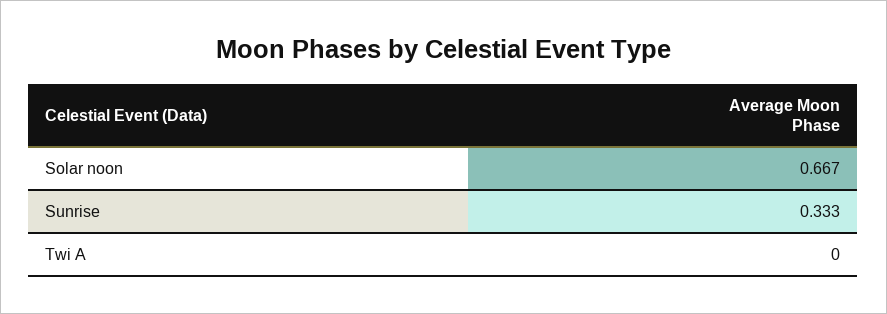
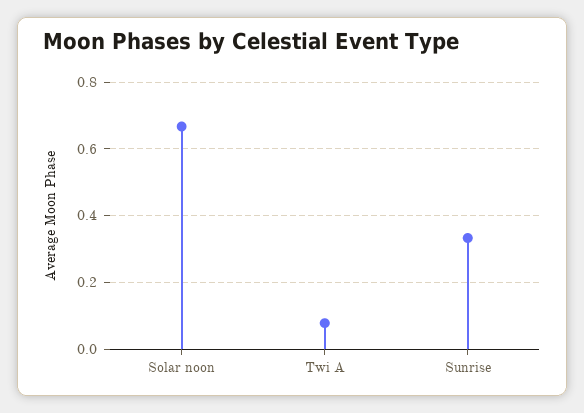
  {
    "Solar noon": 0.667,
    "Sunrise": 0.333,
-   "Twi A": 0
+   "Twi A": 0.08
  }

